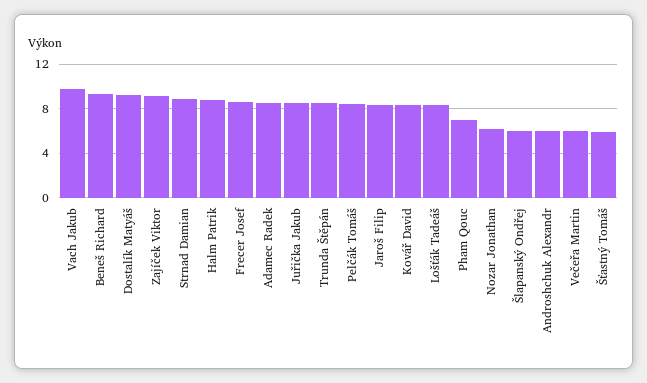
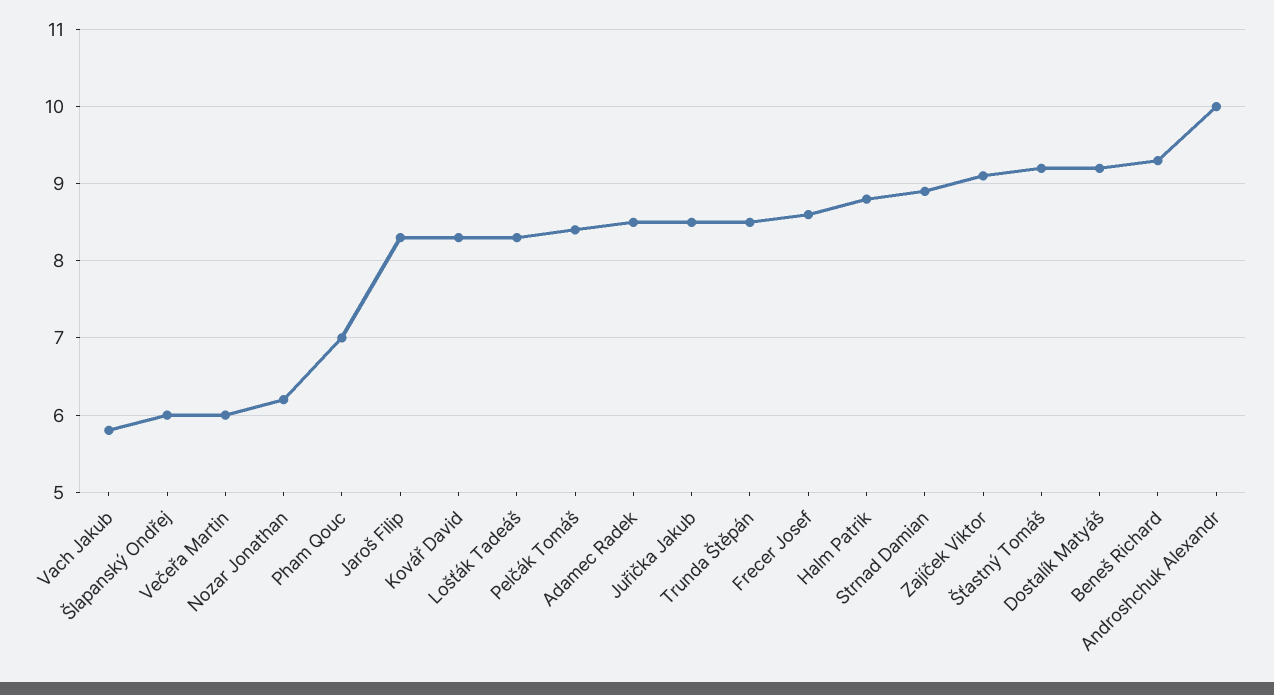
  {
-   "Vach Jakub": 10,
+   "Vach Jakub": 5.8,
    "Beneš Richard": 9.3,
    "Dostalík Matyáš": 9.2,
    "Zajíček Viktor": 9.1,
    "Strnad Damian": 8.9,
    "Halm Patrik": 8.8,
    "Frecer Josef": 8.6,
    "Adamec Radek": 8.5,
    "Juřička Jakub": 8.5,
    "Trunda Štěpán": 8.5,
    "Pelčák Tomáš": 8.4,
    "Jaroš Filip": 8.3,
    "Kovář David": 8.3,
    "Lošťák Tadeáš": 8.3,
    "Pham Qouc": 7,
    "Nozar Jonathan": 6.2,
    "Šlapanský Ondřej": 6,
-   "Androshchuk Alexandr": 6,
+   "Androshchuk Alexandr": 10,
    "Večeřa Martin": 6,
-   "Šťastný Tomáš": 6
+   "Šťastný Tomáš": 9.2
  }

